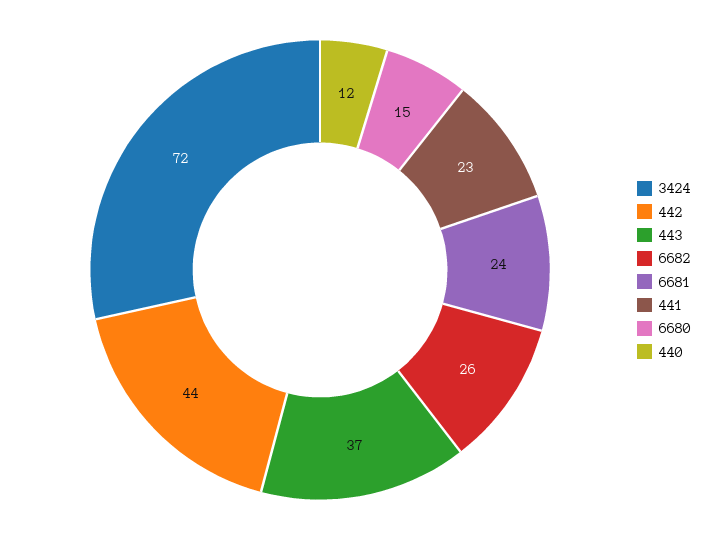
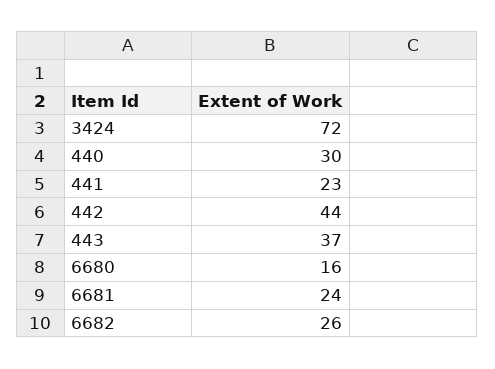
  {
    "3424": 72,
    "442": 44,
    "443": 37,
    "6682": 26,
    "6681": 24,
    "441": 23,
-   "6680": 15,
+   "6680": 16,
-   "440": 12
+   "440": 30
  }

